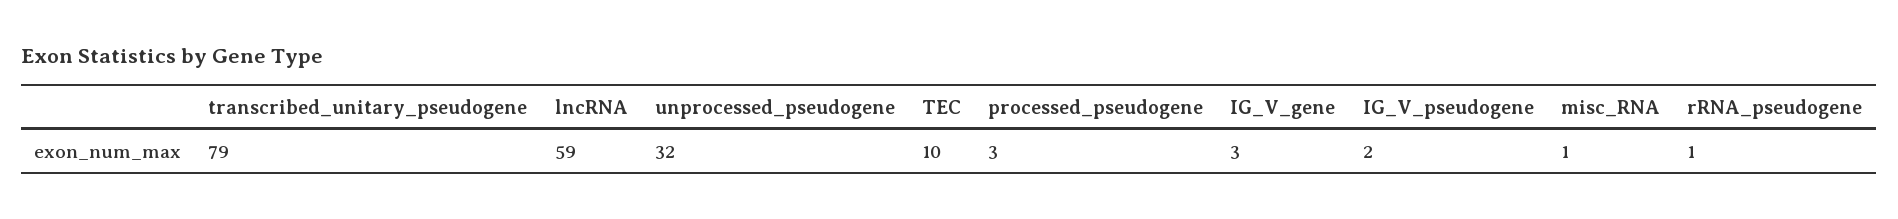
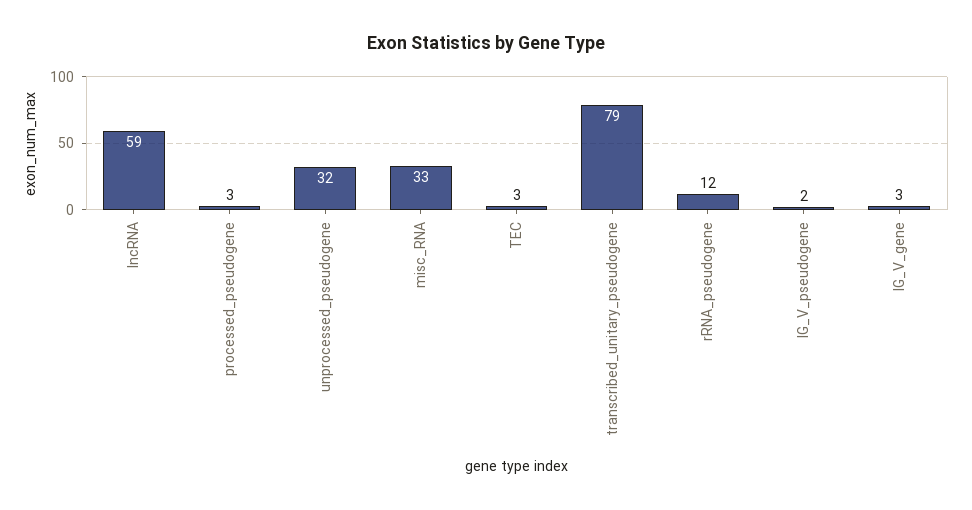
  {
    "transcribed_unitary_pseudogene": 79,
    "lncRNA": 59,
    "unprocessed_pseudogene": 32,
-   "TEC": 10,
+   "TEC": 3,
    "processed_pseudogene": 3,
    "IG_V_gene": 3,
    "IG_V_pseudogene": 2,
-   "misc_RNA": 1,
+   "misc_RNA": 33,
-   "rRNA_pseudogene": 1
+   "rRNA_pseudogene": 12
  }

